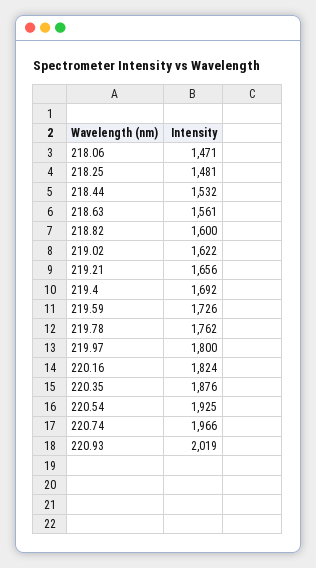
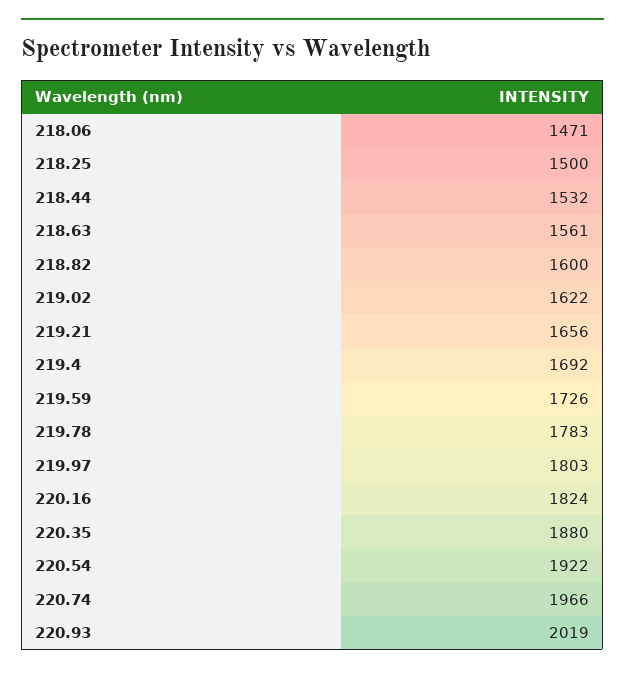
  {
    "218.06": 1471,
-   "218.25": 1481,
+   "218.25": 1500,
    "218.44": 1532,
    "218.63": 1561,
    "218.82": 1600,
    "219.02": 1622,
    "219.21": 1656,
    "219.4": 1692,
    "219.59": 1726,
-   "219.78": 1762,
+   "219.78": 1783,
-   "219.97": 1800,
+   "219.97": 1803,
    "220.16": 1824,
-   "220.35": 1876,
+   "220.35": 1880,
-   "220.54": 1925,
+   "220.54": 1922,
    "220.74": 1966,
    "220.93": 2019
  }

